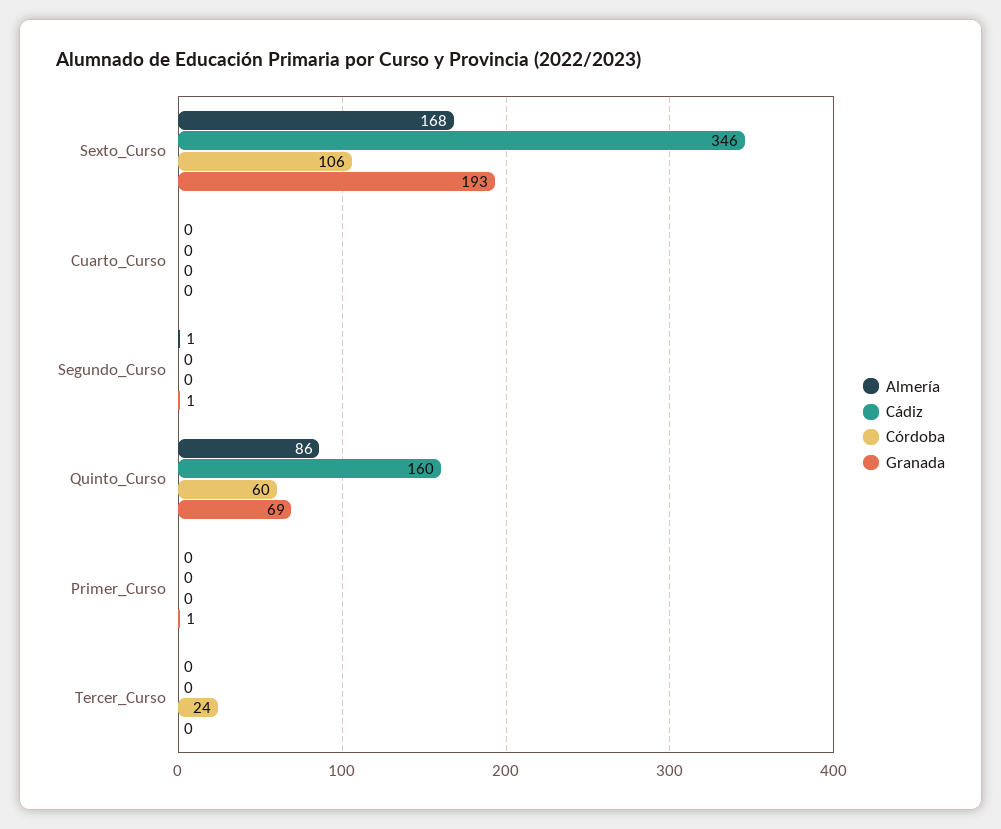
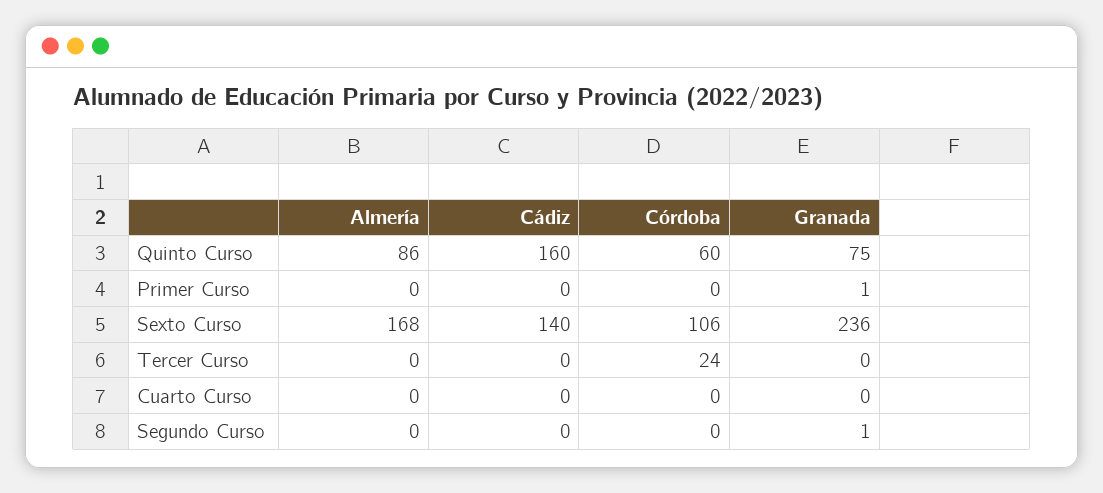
  {
    "Almería": {
      "Sexto_Curso": 168,
      "Cuarto_Curso": 0,
-     "Segundo_Curso": 1,
+     "Segundo_Curso": 0,
      "Quinto_Curso": 86,
      "Primer_Curso": 0,
      "Tercer_Curso": 0
    },
    "Cádiz": {
-     "Sexto_Curso": 346,
+     "Sexto_Curso": 140,
      "Cuarto_Curso": 0,
      "Segundo_Curso": 0,
      "Quinto_Curso": 160,
      "Primer_Curso": 0,
      "Tercer_Curso": 0
    },
    "Córdoba": {
      "Sexto_Curso": 106,
      "Cuarto_Curso": 0,
      "Segundo_Curso": 0,
      "Quinto_Curso": 60,
      "Primer_Curso": 0,
      "Tercer_Curso": 24
    },
    "Granada": {
-     "Sexto_Curso": 193,
+     "Sexto_Curso": 236,
      "Cuarto_Curso": 0,
      "Segundo_Curso": 1,
-     "Quinto_Curso": 69,
+     "Quinto_Curso": 75,
      "Primer_Curso": 1,
      "Tercer_Curso": 0
    }
  }

